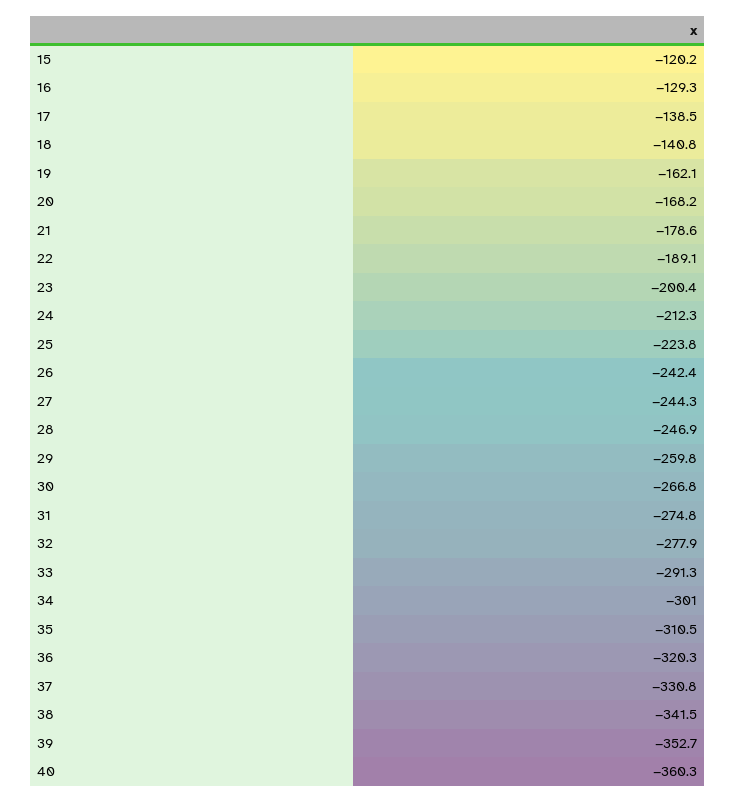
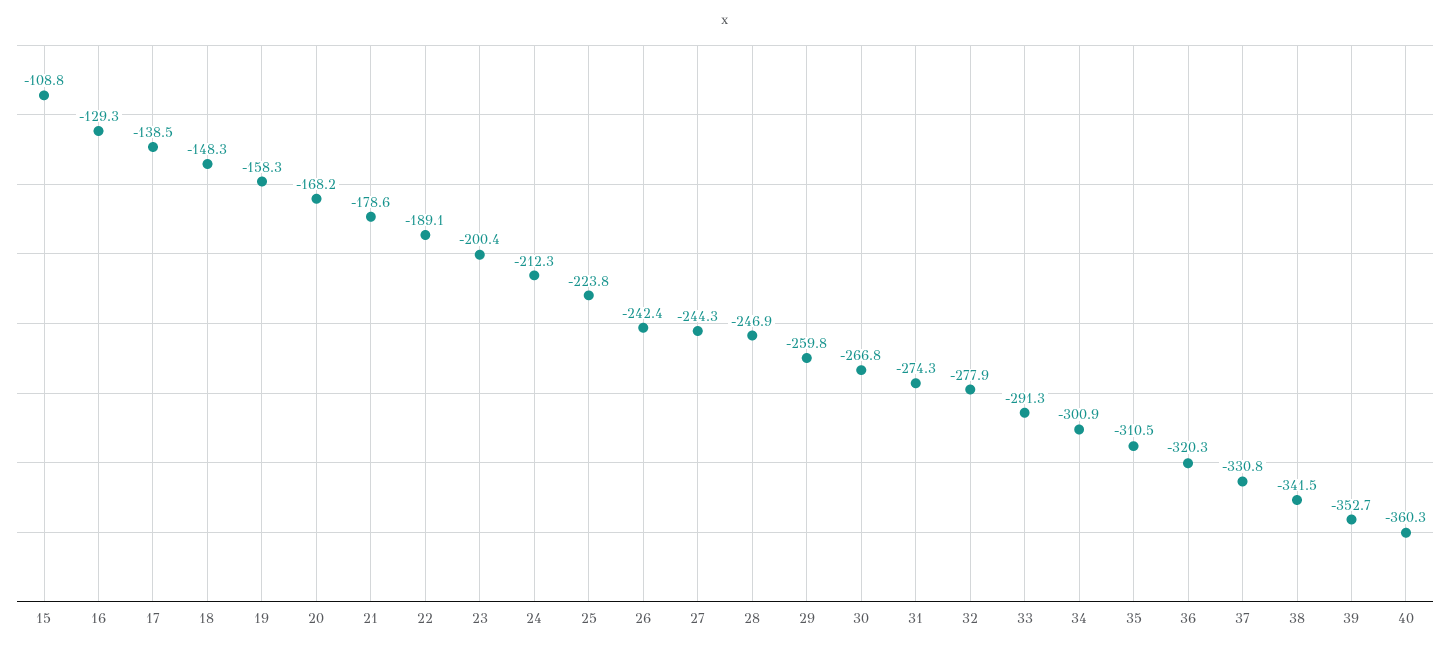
  {
-   "15": -120.2,
+   "15": -108.8,
    "16": -129.3,
    "17": -138.5,
-   "18": -140.8,
+   "18": -148.3,
-   "19": -162.1,
+   "19": -158.3,
    "20": -168.2,
    "21": -178.6,
    "22": -189.1,
    "23": -200.4,
    "24": -212.3,
    "25": -223.8,
    "26": -242.4,
    "27": -244.3,
    "28": -246.9,
    "29": -259.8,
    "30": -266.8,
-   "31": -274.8,
+   "31": -274.3,
    "32": -277.9,
    "33": -291.3,
-   "34": -301,
+   "34": -300.9,
    "35": -310.5,
    "36": -320.3,
    "37": -330.8,
    "38": -341.5,
    "39": -352.7,
    "40": -360.3
  }

